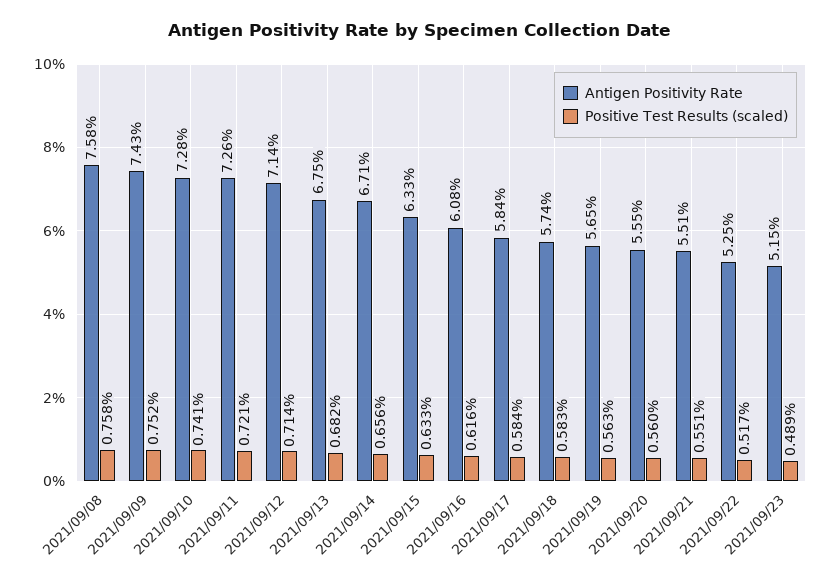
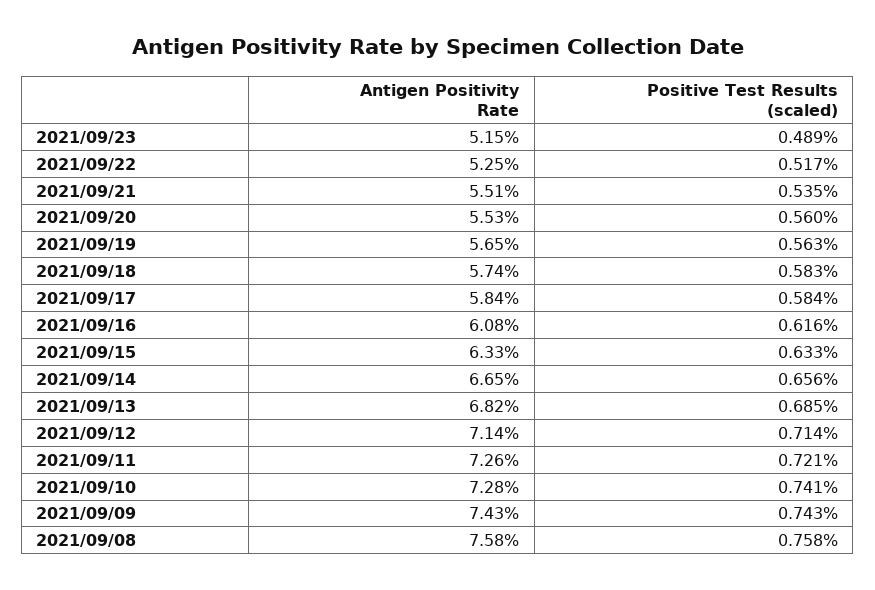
  {
    "Antigen Positivity Rate": {
      "2021/09/08": 7.58,
      "2021/09/09": 7.43,
      "2021/09/10": 7.28,
      "2021/09/11": 7.26,
      "2021/09/12": 7.14,
-     "2021/09/13": 6.75,
+     "2021/09/13": 6.82,
-     "2021/09/14": 6.71,
+     "2021/09/14": 6.65,
      "2021/09/15": 6.33,
      "2021/09/16": 6.08,
      "2021/09/17": 5.84,
      "2021/09/18": 5.74,
      "2021/09/19": 5.65,
-     "2021/09/20": 5.55,
+     "2021/09/20": 5.53,
      "2021/09/21": 5.51,
      "2021/09/22": 5.25,
      "2021/09/23": 5.15
    },
    "Positive Test Results (scaled)": {
      "2021/09/08": 0.758,
-     "2021/09/09": 0.752,
+     "2021/09/09": 0.743,
      "2021/09/10": 0.741,
      "2021/09/11": 0.721,
      "2021/09/12": 0.714,
-     "2021/09/13": 0.682,
+     "2021/09/13": 0.685,
      "2021/09/14": 0.656,
      "2021/09/15": 0.633,
      "2021/09/16": 0.616,
      "2021/09/17": 0.584,
      "2021/09/18": 0.583,
      "2021/09/19": 0.563,
      "2021/09/20": 0.56,
-     "2021/09/21": 0.551,
+     "2021/09/21": 0.535,
      "2021/09/22": 0.517,
      "2021/09/23": 0.489
    }
  }

